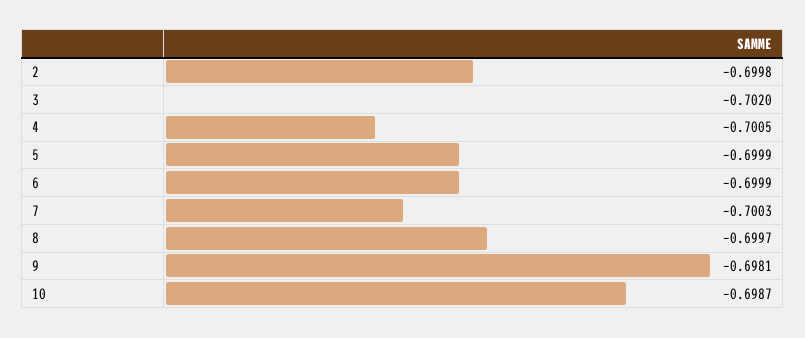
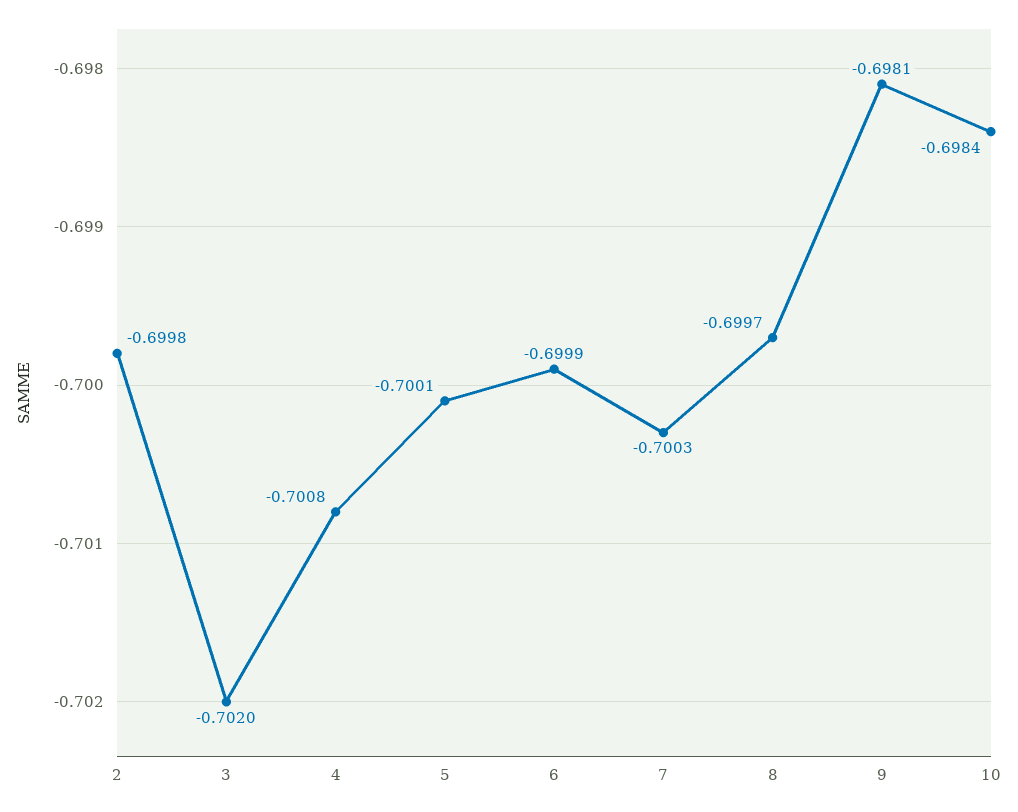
  {
    "2": -0.6998,
    "3": -0.702,
-   "4": -0.7005,
+   "4": -0.7008,
-   "5": -0.6999,
+   "5": -0.7001,
    "6": -0.6999,
    "7": -0.7003,
    "8": -0.6997,
    "9": -0.6981,
-   "10": -0.6987
+   "10": -0.6984
  }

